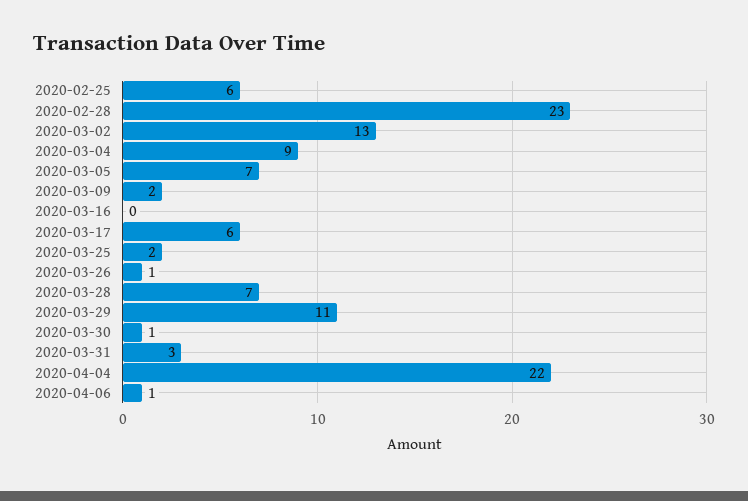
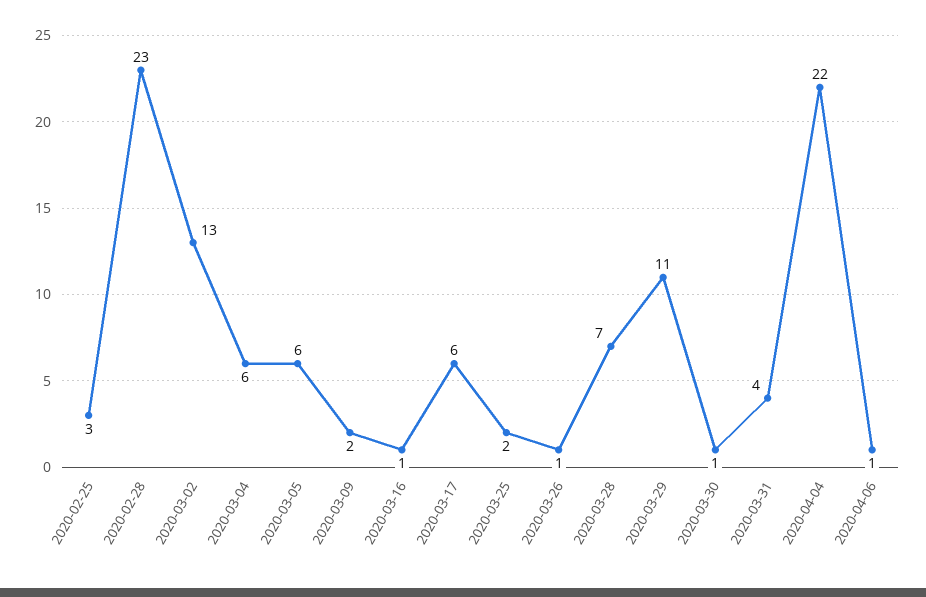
  {
-   "2020-02-25": 6,
+   "2020-02-25": 3,
    "2020-02-28": 23,
    "2020-03-02": 13,
-   "2020-03-04": 9,
+   "2020-03-04": 6,
-   "2020-03-05": 7,
+   "2020-03-05": 6,
    "2020-03-09": 2,
-   "2020-03-16": 0,
+   "2020-03-16": 1,
    "2020-03-17": 6,
    "2020-03-25": 2,
    "2020-03-26": 1,
    "2020-03-28": 7,
    "2020-03-29": 11,
    "2020-03-30": 1,
-   "2020-03-31": 3,
+   "2020-03-31": 4,
    "2020-04-04": 22,
    "2020-04-06": 1
  }

